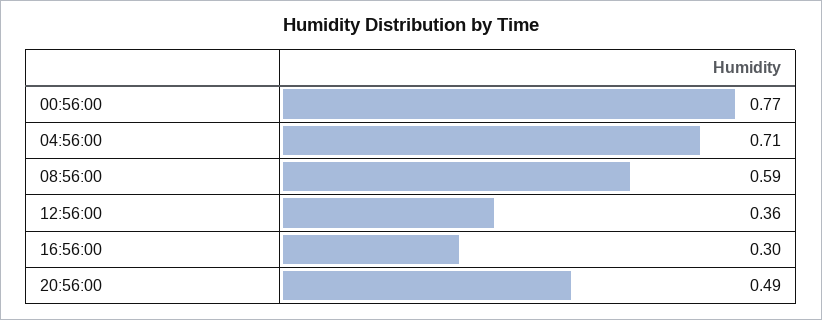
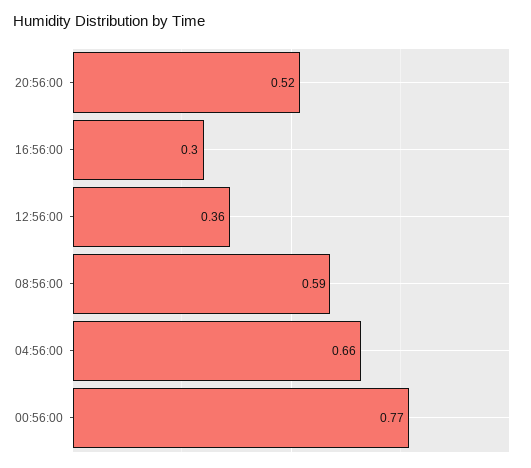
  {
    "00:56:00": 0.77,
-   "04:56:00": 0.71,
+   "04:56:00": 0.66,
    "08:56:00": 0.59,
    "12:56:00": 0.36,
    "16:56:00": 0.3,
-   "20:56:00": 0.49
+   "20:56:00": 0.52
  }

